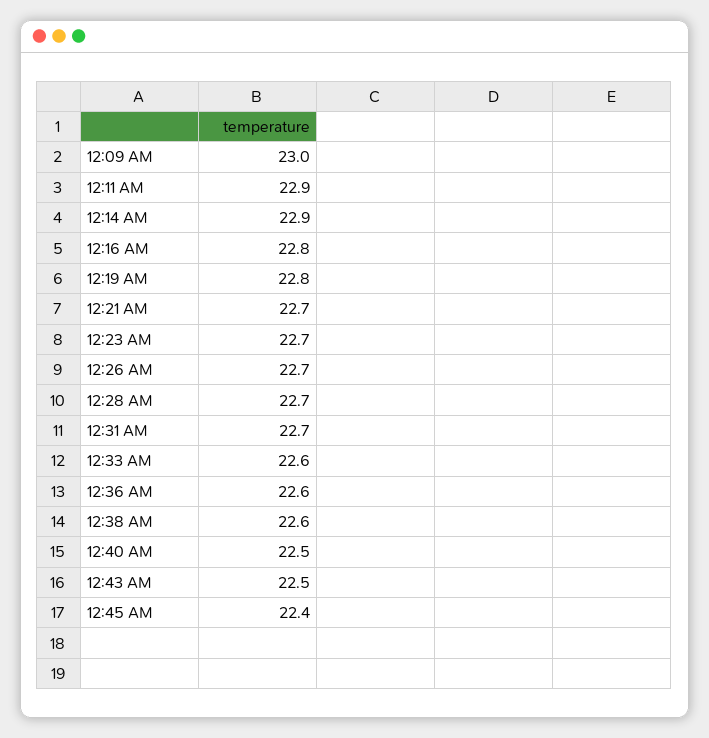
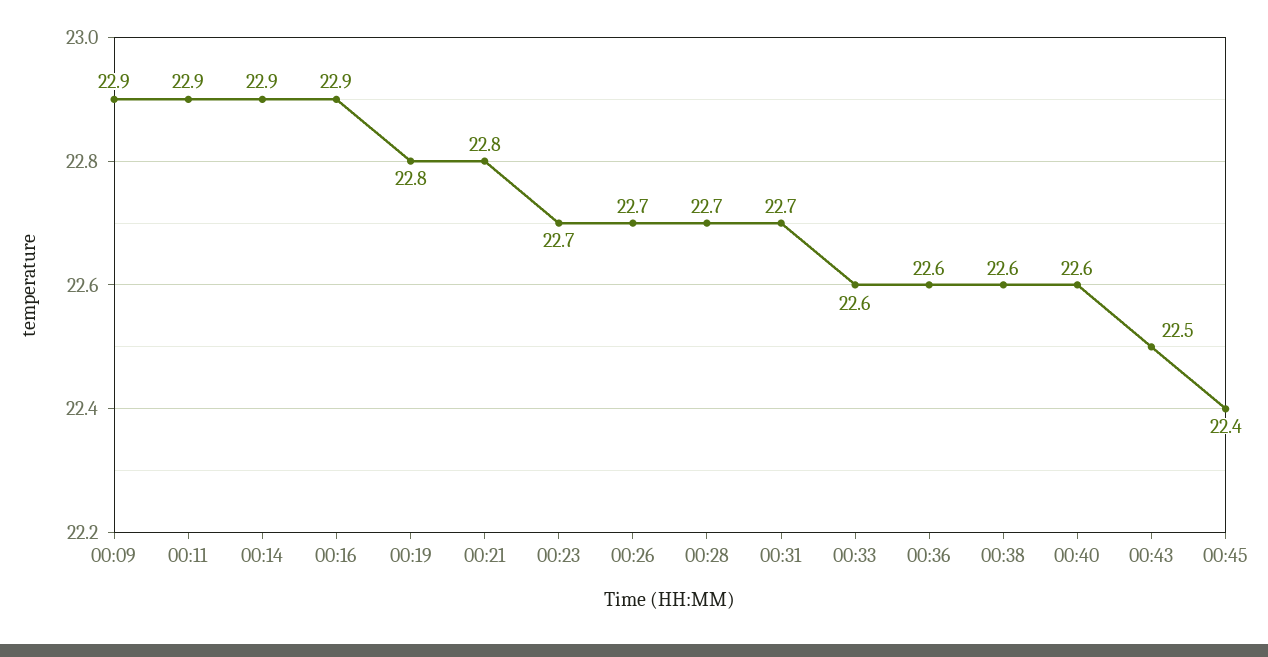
  {
-   "12:09 AM": 23,
+   "12:09 AM": 22.9,
    "12:11 AM": 22.9,
    "12:14 AM": 22.9,
-   "12:16 AM": 22.8,
+   "12:16 AM": 22.9,
    "12:19 AM": 22.8,
-   "12:21 AM": 22.7,
+   "12:21 AM": 22.8,
    "12:23 AM": 22.7,
    "12:26 AM": 22.7,
    "12:28 AM": 22.7,
    "12:31 AM": 22.7,
    "12:33 AM": 22.6,
    "12:36 AM": 22.6,
    "12:38 AM": 22.6,
-   "12:40 AM": 22.5,
+   "12:40 AM": 22.6,
    "12:43 AM": 22.5,
    "12:45 AM": 22.4
  }

